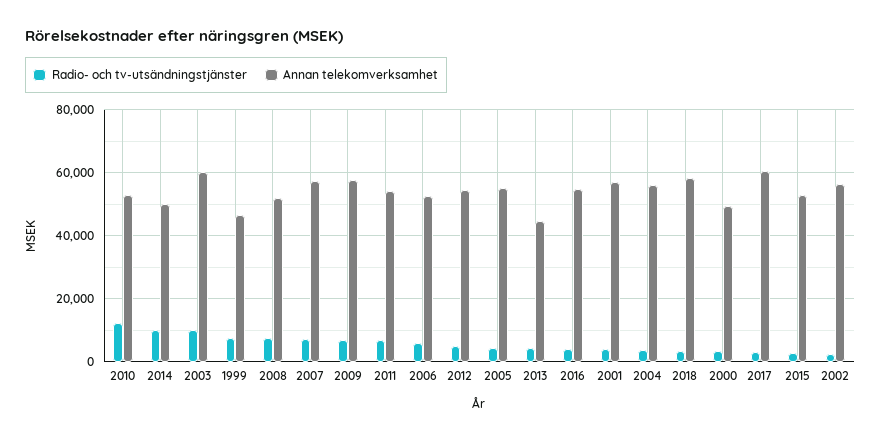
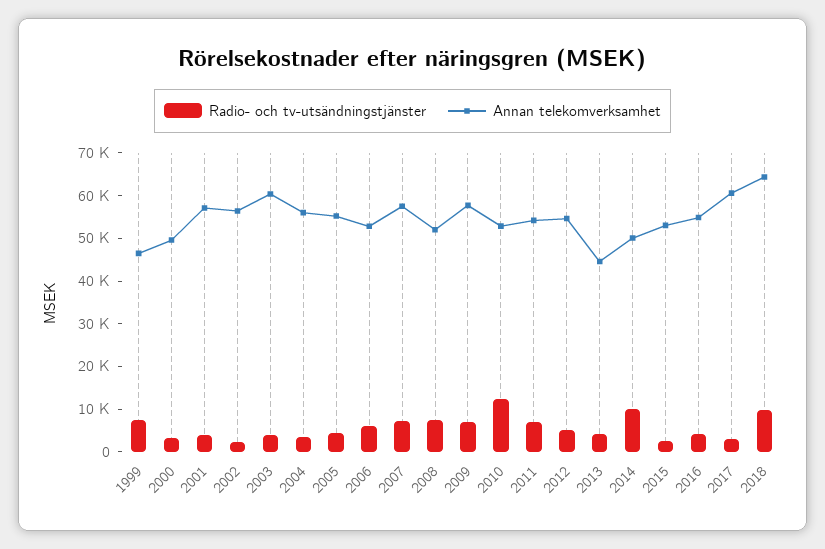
  {
    "Radio- och tv-utsändningstjänster": {
      "2010": 12000,
      "2014": 10000,
-     "2003": 10000,
+     "2003": 4000,
      "1999": 8000,
      "2008": 8000,
      "2007": 8000,
      "2009": 6000,
      "2011": 6000,
      "2006": 6000,
      "2012": 4000,
      "2005": 4000,
      "2013": 4000,
      "2016": 4000,
      "2001": 4000,
      "2004": 4000,
-     "2018": 4000,
+     "2018": 10000,
      "2000": 4000,
      "2017": 2000,
      "2015": 2000,
      "2002": 2000
    },
    "Annan telekomverksamhet": {
      "2010": 52000,
      "2014": 50000,
      "2003": 60000,
      "1999": 46000,
      "2008": 52000,
      "2007": 58000,
      "2009": 58000,
      "2011": 54000,
      "2006": 52000,
      "2012": 54000,
      "2005": 56000,
      "2013": 44000,
      "2016": 54000,
      "2001": 58000,
      "2004": 56000,
-     "2018": 58000,
+     "2018": 64000,
      "2000": 50000,
      "2017": 60000,
      "2015": 54000,
      "2002": 56000
    }
  }

